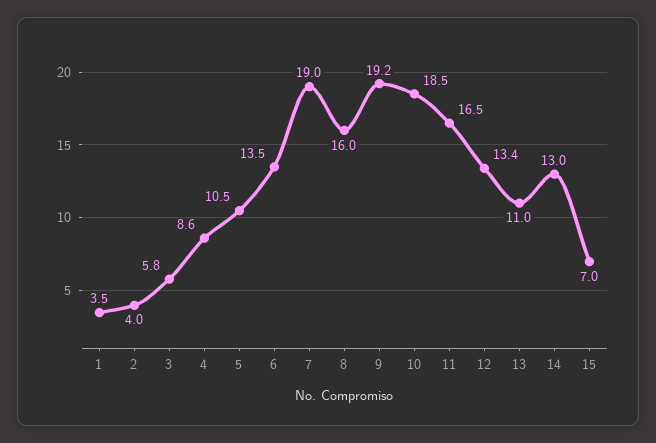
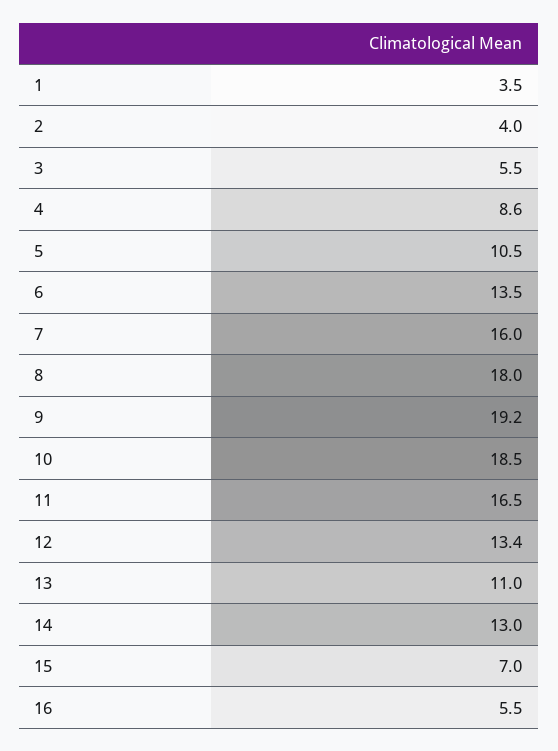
  {
    "1": 3.5,
    "2": 4,
-   "3": 5.8,
+   "3": 5.5,
    "4": 8.6,
    "5": 10.5,
    "6": 13.5,
-   "7": 19,
+   "7": 16,
-   "8": 16,
+   "8": 18,
    "9": 19.2,
    "10": 18.5,
    "11": 16.5,
    "12": 13.4,
    "13": 11,
    "14": 13,
-   "15": 7
+   "15": 7,
+   "16": 5.5
  }

